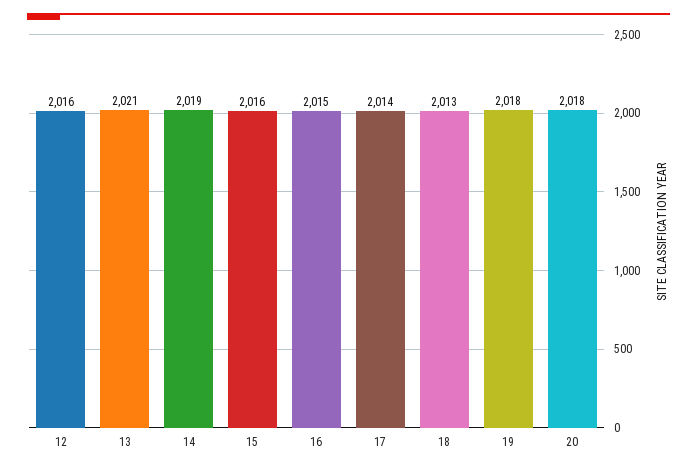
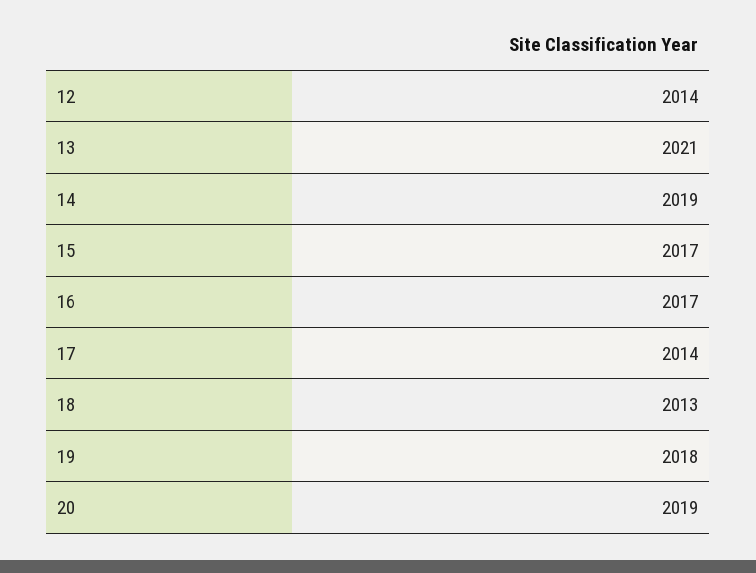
  {
-   "12": 2016,
+   "12": 2014,
    "13": 2021,
    "14": 2019,
-   "15": 2016,
+   "15": 2017,
-   "16": 2015,
+   "16": 2017,
    "17": 2014,
    "18": 2013,
    "19": 2018,
-   "20": 2018
+   "20": 2019
  }

